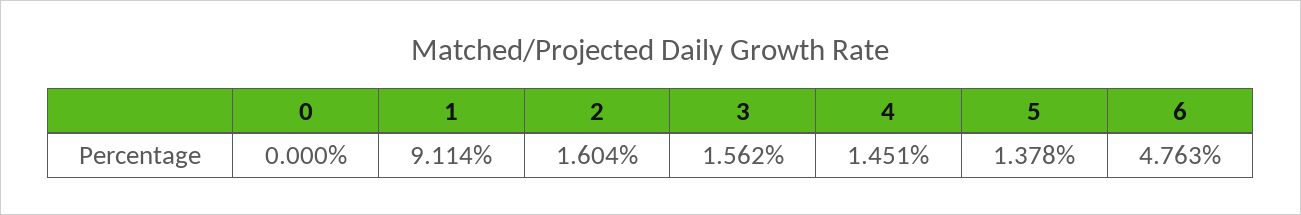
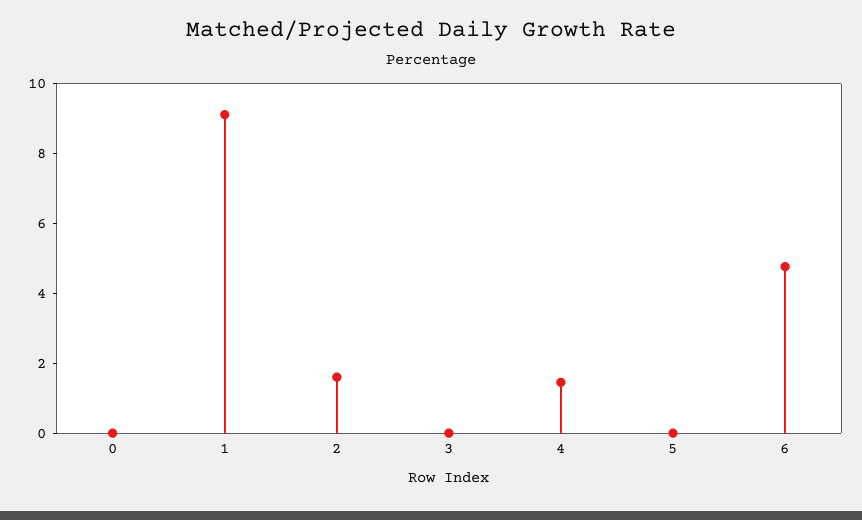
  {
    "0": 0,
    "1": 9.114,
    "2": 1.604,
-   "3": 1.562,
+   "3": 0,
    "4": 1.451,
-   "5": 1.378,
+   "5": 0,
    "6": 4.763
  }

